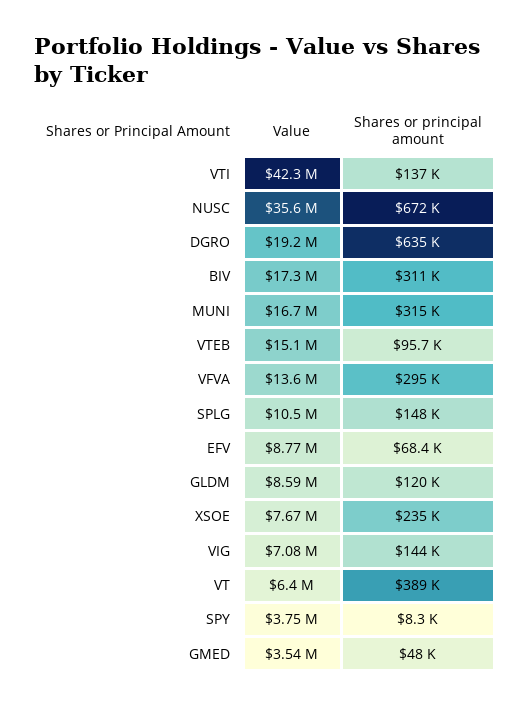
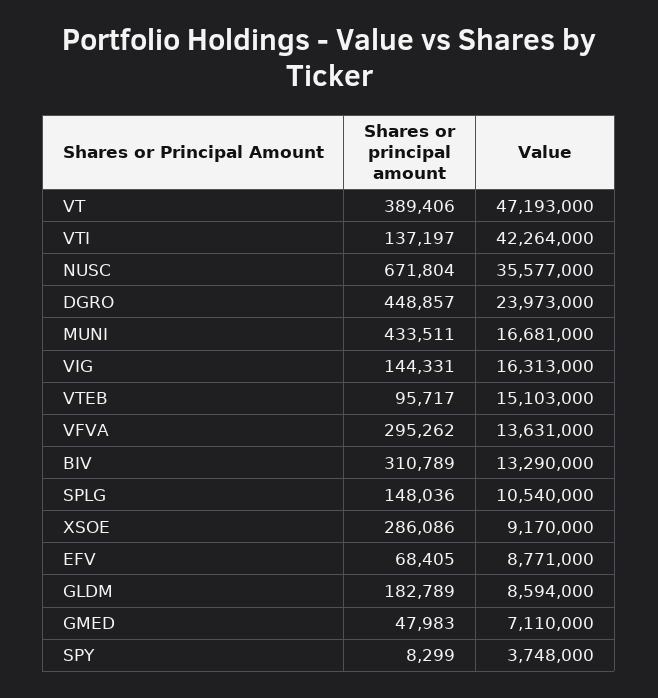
  {
    "Value": {
      "VTI": 42264000,
      "NUSC": 35577000,
-     "DGRO": 19200000,
+     "DGRO": 23973000,
-     "BIV": 17300000,
+     "BIV": 13290000,
      "MUNI": 16681000,
      "VTEB": 15103000,
      "VFVA": 13631000,
      "SPLG": 10540000,
      "EFV": 8771000,
      "GLDM": 8594000,
-     "XSOE": 7670000,
+     "XSOE": 9170000,
-     "VIG": 7080000,
+     "VIG": 16313000,
-     "VT": 6400000,
+     "VT": 47193000,
      "SPY": 3748000,
-     "GMED": 3540000
+     "GMED": 7110000
    },
    "Shares or principal amount": {
      "VTI": 137197,
      "NUSC": 671804,
-     "DGRO": 635000,
+     "DGRO": 448857,
      "BIV": 310789,
-     "MUNI": 315000,
+     "MUNI": 433511,
      "VTEB": 95717,
      "VFVA": 295262,
      "SPLG": 148036,
      "EFV": 68405,
-     "GLDM": 120000,
+     "GLDM": 182789,
-     "XSOE": 235000,
+     "XSOE": 286086,
      "VIG": 144331,
      "VT": 389406,
      "SPY": 8299,
      "GMED": 47983
    }
  }

